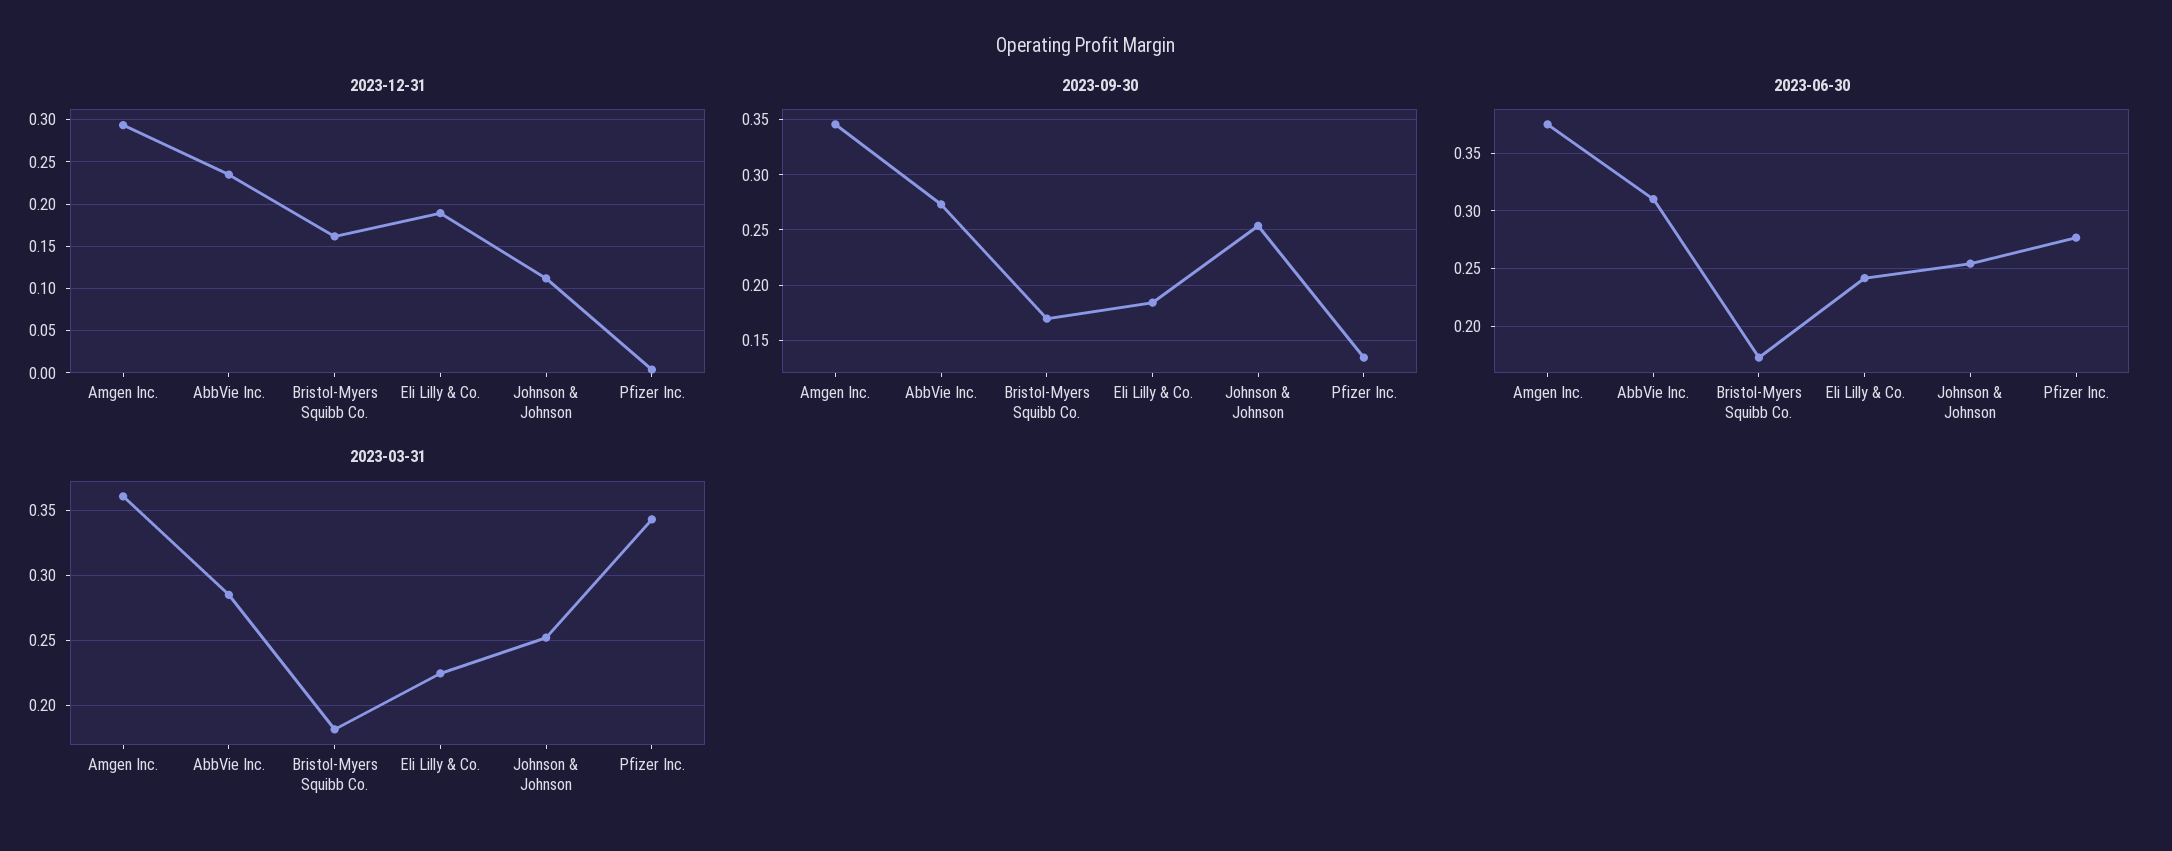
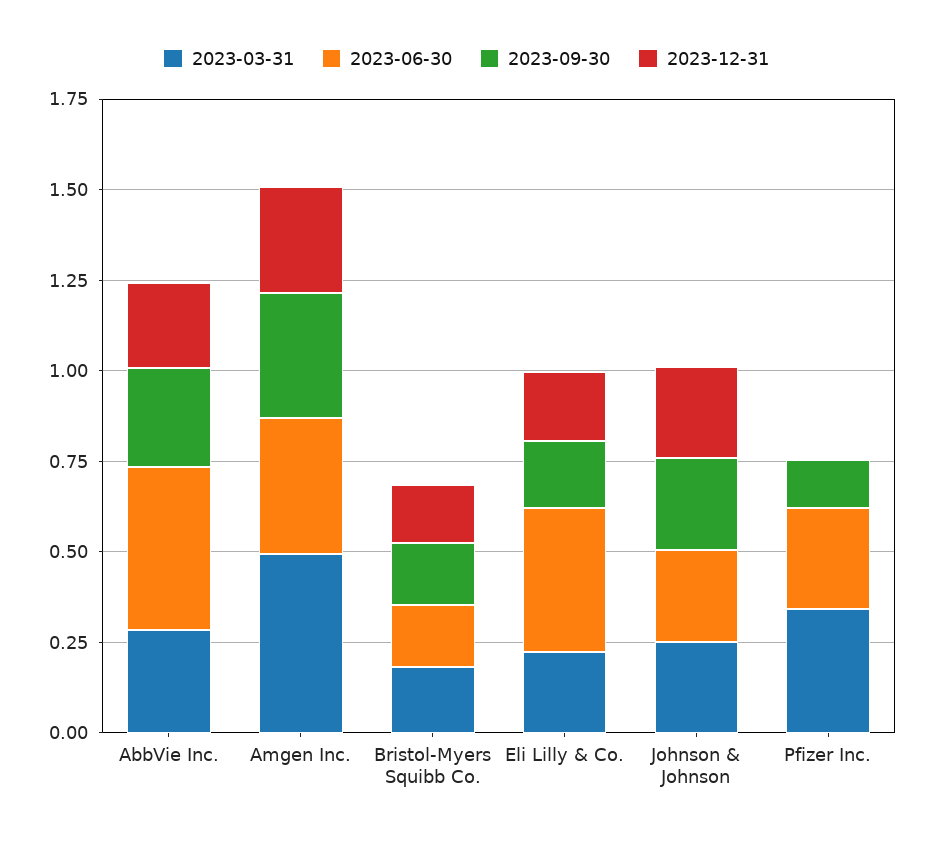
  {
    "2023-12-31": {
      "Amgen Inc.": 0.29,
      "AbbVie Inc.": 0.23,
      "Bristol-Myers Squibb Co.": 0.16,
      "Eli Lilly & Co.": 0.19,
-     "Johnson & Johnson": 0.11,
+     "Johnson & Johnson": 0.25,
      "Pfizer Inc.": 0
    },
    "2023-09-30": {
      "Amgen Inc.": 0.35,
      "AbbVie Inc.": 0.27,
      "Bristol-Myers Squibb Co.": 0.17,
      "Eli Lilly & Co.": 0.18,
      "Johnson & Johnson": 0.25,
      "Pfizer Inc.": 0.13
    },
    "2023-06-30": {
      "Amgen Inc.": 0.38,
-     "AbbVie Inc.": 0.31,
+     "AbbVie Inc.": 0.45,
      "Bristol-Myers Squibb Co.": 0.17,
-     "Eli Lilly & Co.": 0.24,
+     "Eli Lilly & Co.": 0.4,
      "Johnson & Johnson": 0.25,
      "Pfizer Inc.": 0.28
    },
    "2023-03-31": {
-     "Amgen Inc.": 0.36,
+     "Amgen Inc.": 0.5,
      "AbbVie Inc.": 0.285,
      "Bristol-Myers Squibb Co.": 0.18,
      "Eli Lilly & Co.": 0.225,
      "Johnson & Johnson": 0.25,
      "Pfizer Inc.": 0.345
    }
  }

